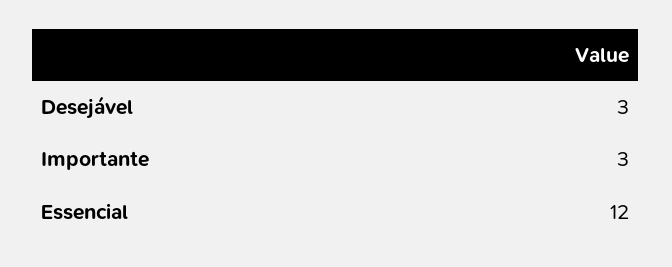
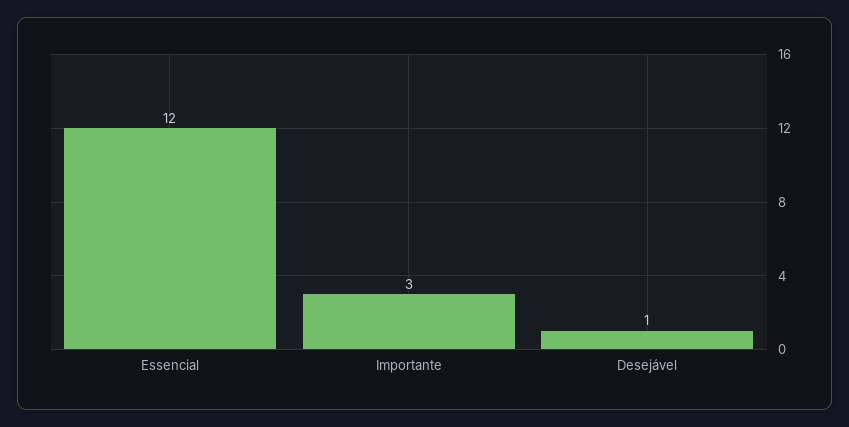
  {
-   "Desejável": 3,
+   "Desejável": 1,
    "Importante": 3,
    "Essencial": 12
  }

